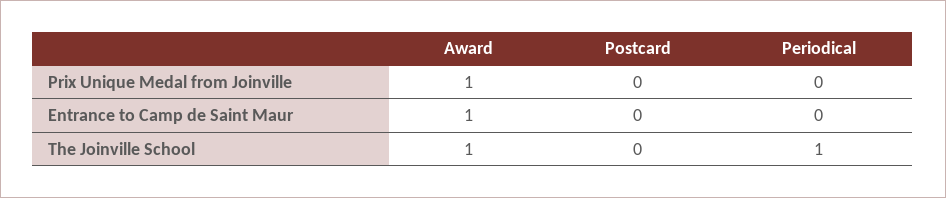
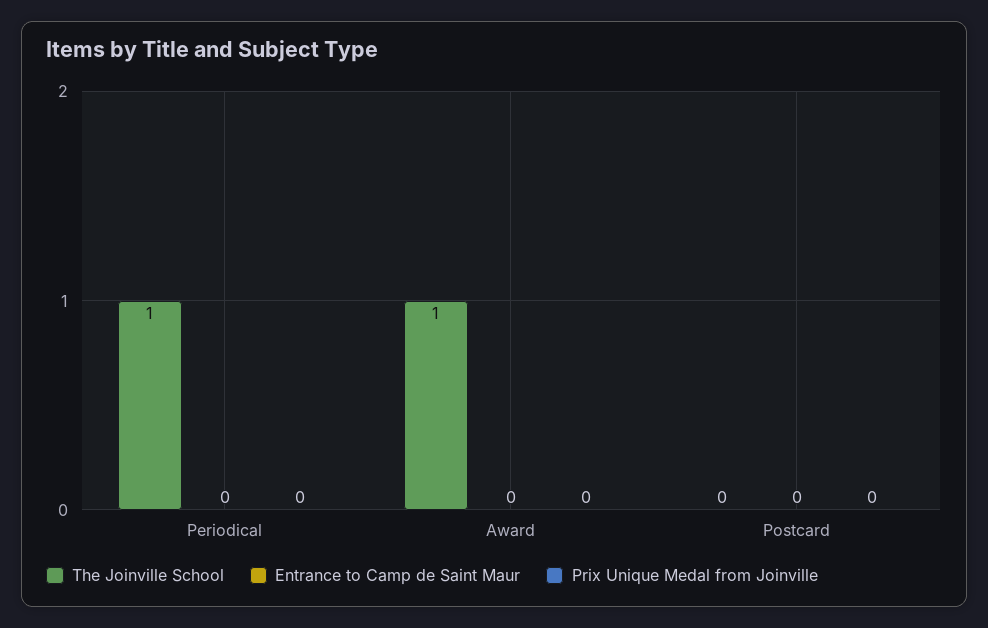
  {
    "Prix Unique Medal from Joinville": {
-     "Award": 1,
+     "Award": 0,
      "Postcard": 0,
      "Periodical": 0
    },
    "Entrance to Camp de Saint Maur": {
-     "Award": 1,
+     "Award": 0,
      "Postcard": 0,
      "Periodical": 0
    },
    "The Joinville School": {
      "Award": 1,
      "Postcard": 0,
      "Periodical": 1
    }
  }

